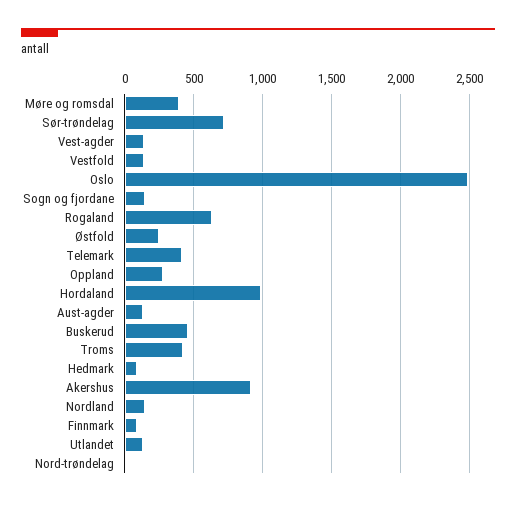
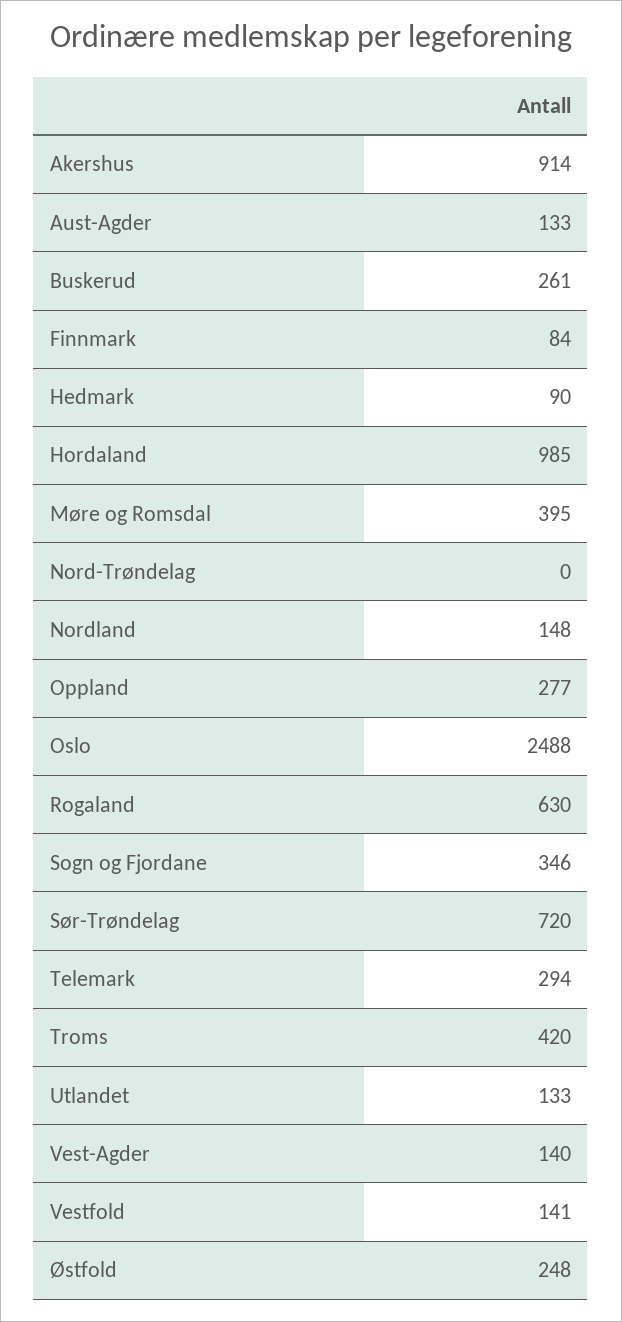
  {
    "Møre og romsdal": 395,
    "Sør-trøndelag": 720,
    "Vest-agder": 140,
    "Vestfold": 141,
    "Oslo": 2488,
-   "Sogn og fjordane": 150,
+   "Sogn og fjordane": 346,
    "Rogaland": 630,
    "Østfold": 248,
-   "Telemark": 400,
+   "Telemark": 294,
    "Oppland": 277,
    "Hordaland": 985,
    "Aust-agder": 133,
-   "Buskerud": 450,
+   "Buskerud": 261,
    "Troms": 420,
    "Hedmark": 90,
    "Akershus": 914,
    "Nordland": 148,
    "Finnmark": 84,
    "Utlandet": 133,
    "Nord-trøndelag": 0
  }

